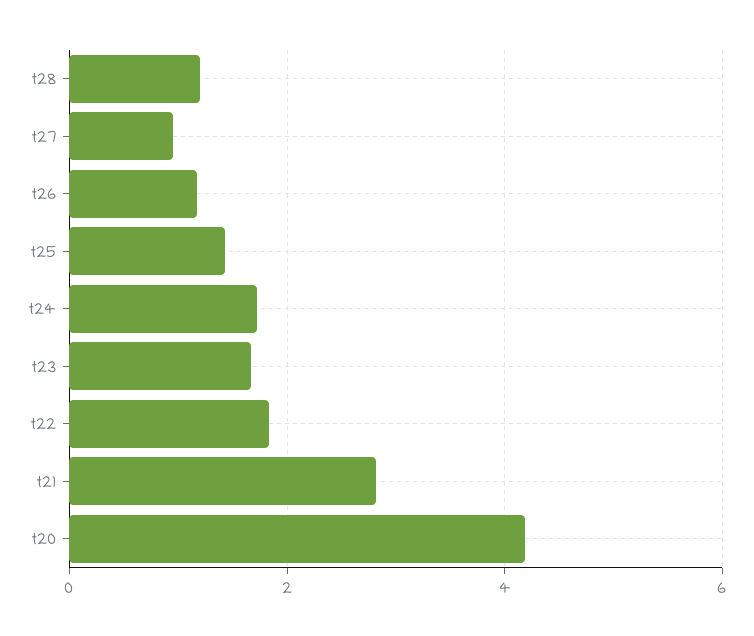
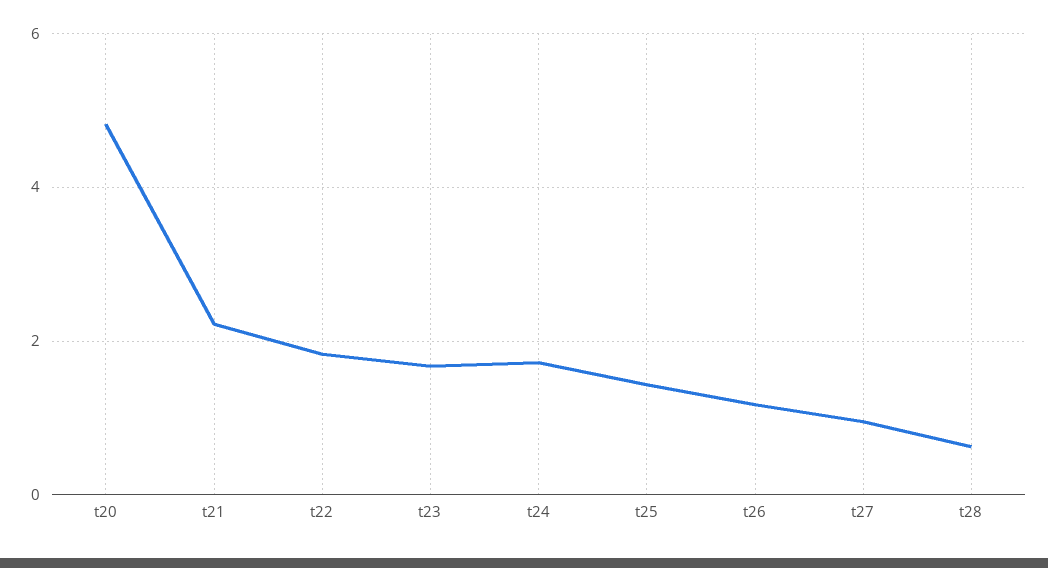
  {
-   "t28": 1.2,
+   "t28": 0.6,
    "t27": 1,
    "t26": 1.2,
    "t25": 1.4,
    "t24": 1.8,
    "t23": 1.6,
    "t22": 1.8,
-   "t21": 2.8,
+   "t21": 2.2,
-   "t20": 4.2
+   "t20": 4.8
  }

